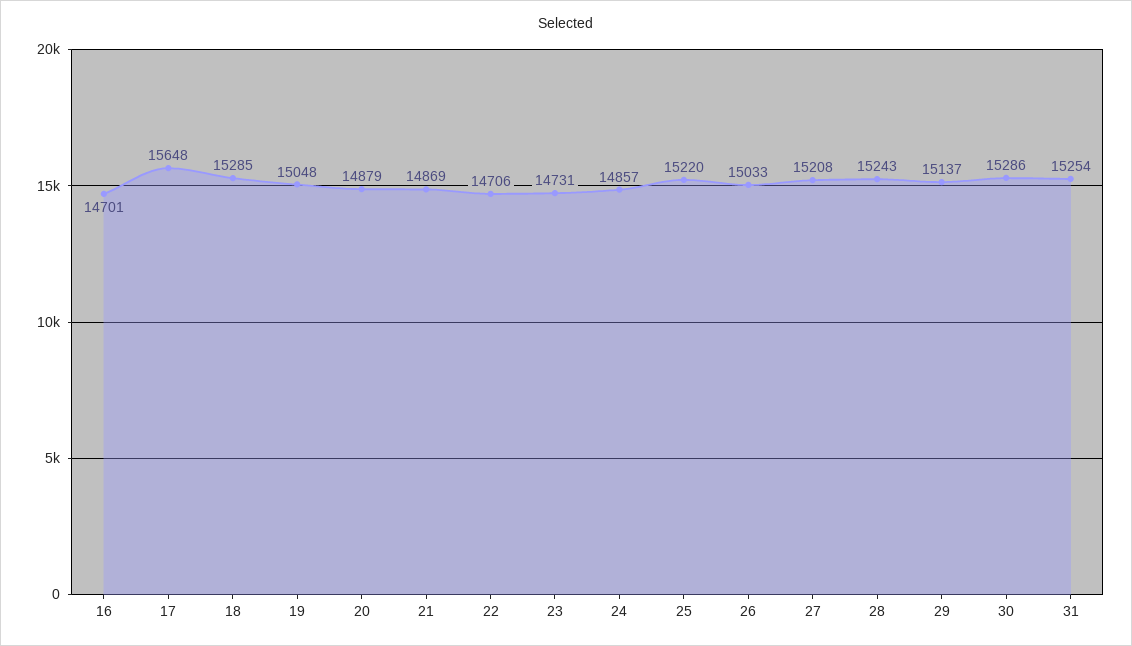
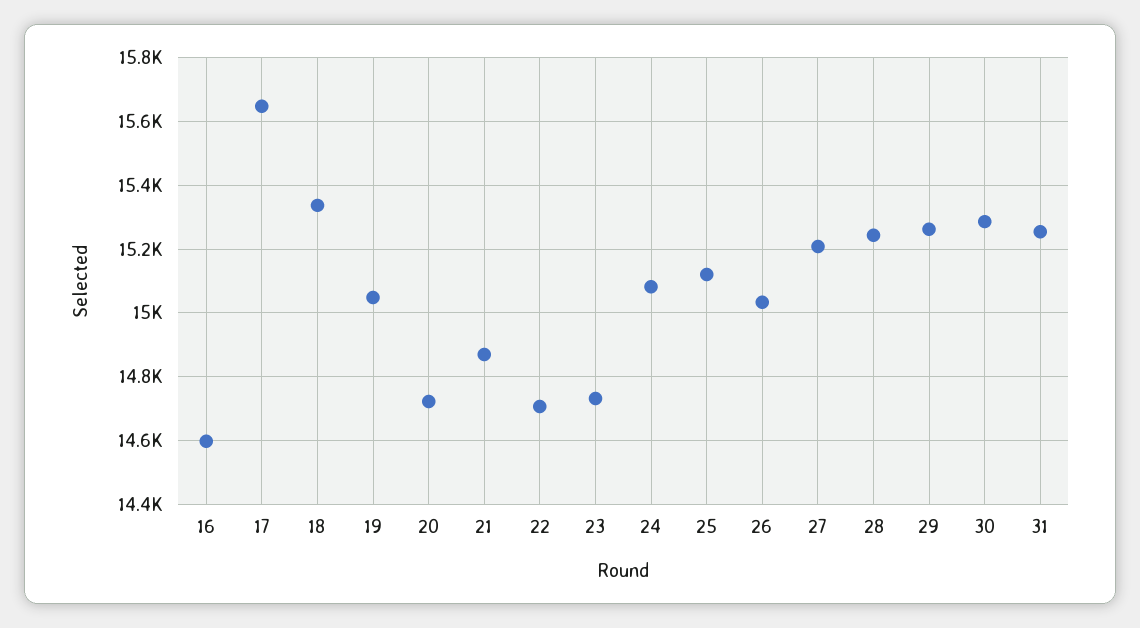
  {
-   "16": 14701,
+   "16": 14600,
    "17": 15648,
-   "18": 15285,
+   "18": 15340,
    "19": 15048,
-   "20": 14879,
+   "20": 14720,
    "21": 14869,
    "22": 14706,
    "23": 14731,
-   "24": 14857,
+   "24": 15080,
-   "25": 15220,
+   "25": 15120,
    "26": 15033,
    "27": 15208,
    "28": 15243,
-   "29": 15137,
+   "29": 15260,
    "30": 15286,
    "31": 15254
  }

